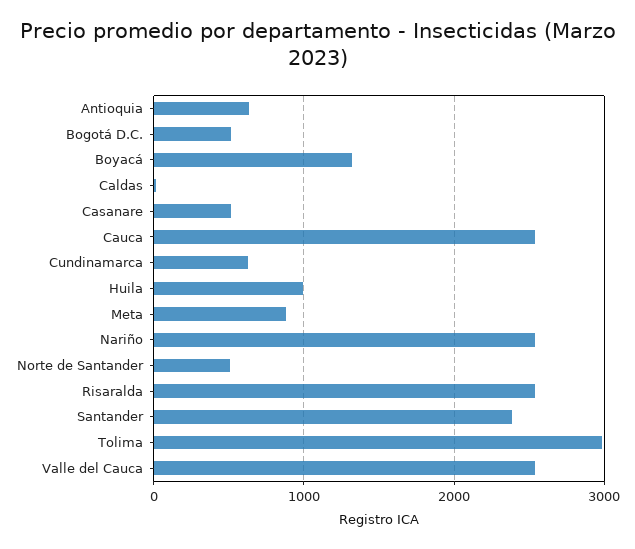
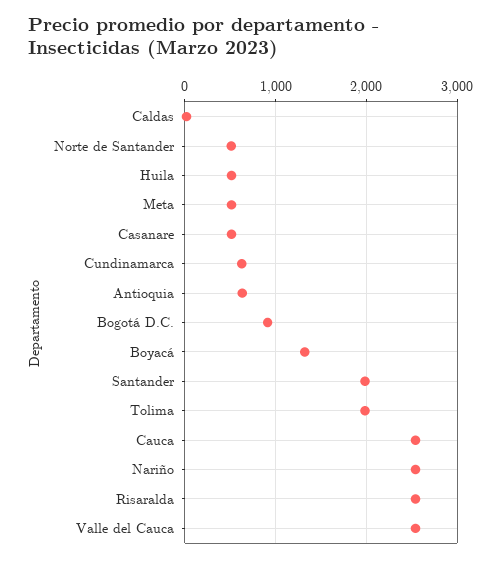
  {
    "Antioquia": 600,
-   "Bogotá D.C.": 500,
+   "Bogotá D.C.": 900,
    "Boyacá": 1300,
    "Caldas": 0,
    "Casanare": 500,
    "Cauca": 2500,
    "Cundinamarca": 600,
-   "Huila": 1000,
+   "Huila": 500,
-   "Meta": 900,
+   "Meta": 500,
    "Nariño": 2500,
    "Norte de Santander": 500,
    "Risaralda": 2500,
-   "Santander": 2400,
+   "Santander": 2000,
-   "Tolima": 3000,
+   "Tolima": 2000,
    "Valle del Cauca": 2500
  }

